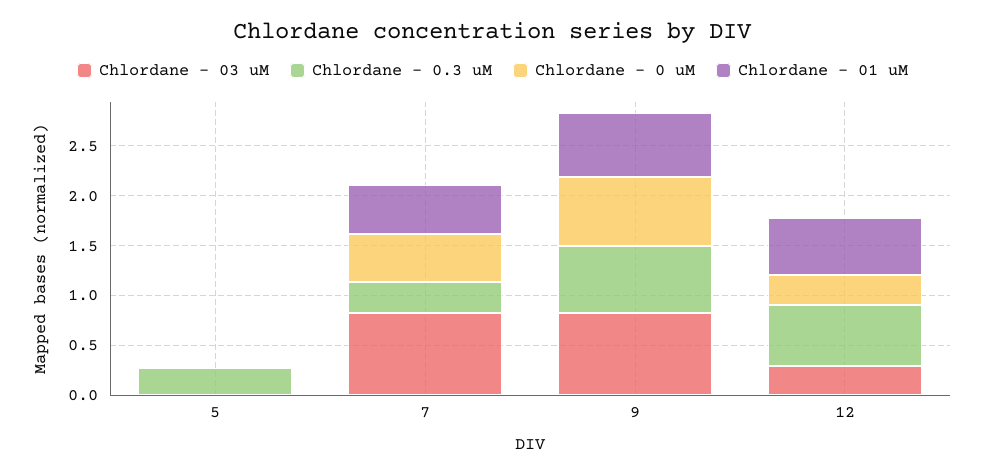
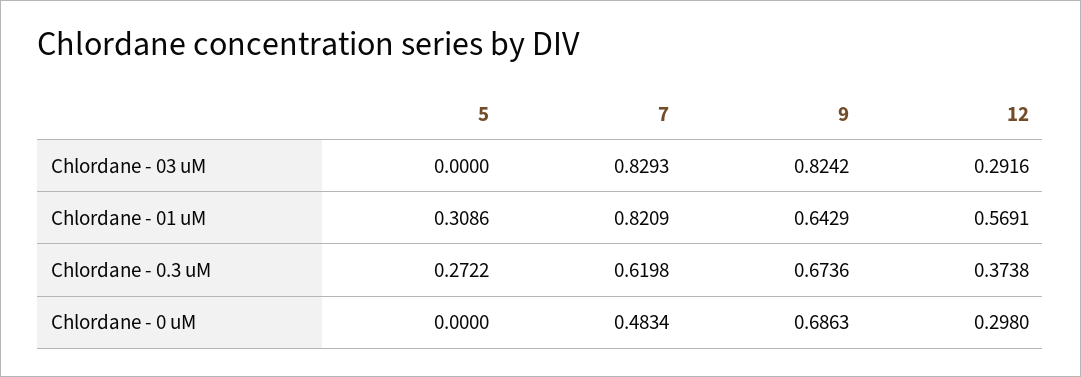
  {
    "Chlordane - 03 uM": {
      "5": 0,
      "7": 0.8293,
      "9": 0.8242,
      "12": 0.2916
    },
    "Chlordane - 0.3 uM": {
      "5": 0.2722,
-     "7": 0.3,
+     "7": 0.6198,
      "9": 0.6736,
-     "12": 0.6
+     "12": 0.3738
    },
    "Chlordane - 0 uM": {
      "5": 0,
      "7": 0.4834,
      "9": 0.6863,
      "12": 0.298
    },
    "Chlordane - 01 uM": {
-     "5": 0,
+     "5": 0.3086,
-     "7": 0.5,
+     "7": 0.8209,
      "9": 0.6429,
      "12": 0.5691
    }
  }

